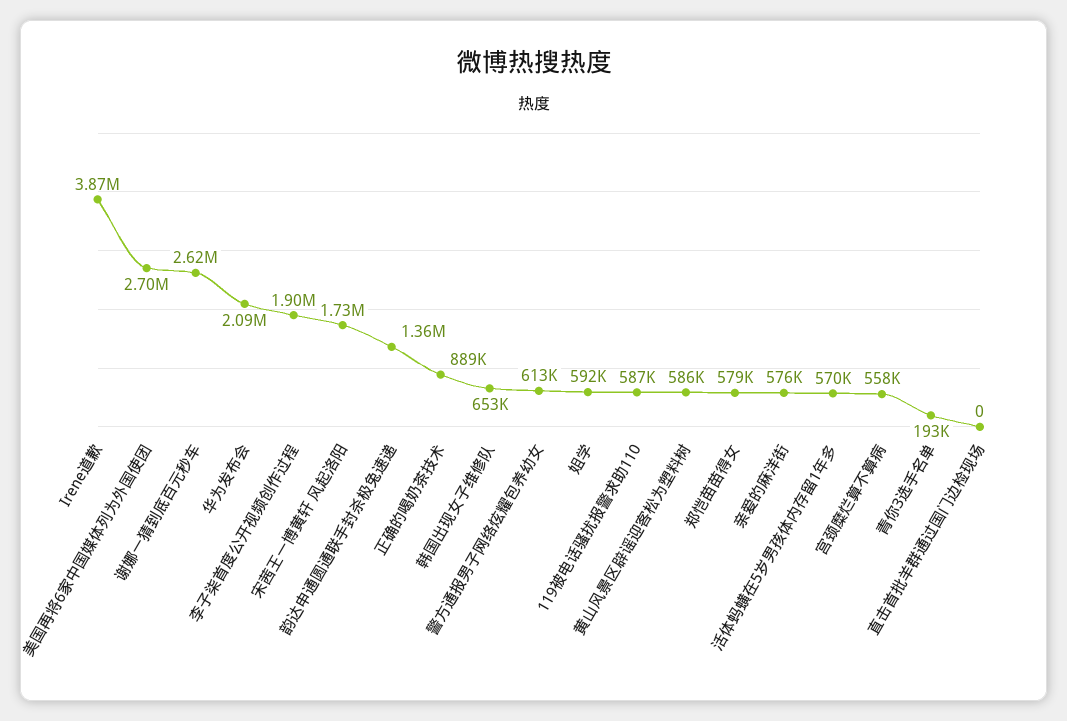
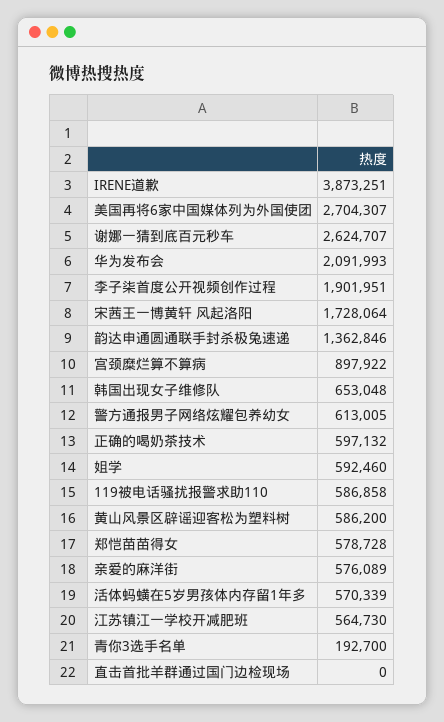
  {
    "Irene道歉": 3873251,
    "美国再将6家中国媒体列为外国使团": 2704307,
    "谢娜一猜到底百元秒车": 2624707,
    "华为发布会": 2091993,
    "李子柒首度公开视频创作过程": 1901951,
    "宋茜王一博黄轩 风起洛阳": 1728064,
    "韵达申通圆通联手封杀极兔速递": 1362846,
-   "正确的喝奶茶技术": 889000,
+   "正确的喝奶茶技术": 597132,
    "韩国出现女子维修队": 653048,
    "警方通报男子网络炫耀包养幼女": 613005,
    "姐学": 592460,
    "119被电话骚扰报警求助110": 586858,
    "黄山风景区辟谣迎客松为塑料树": 586200,
    "郑恺苗苗得女": 578728,
    "亲爱的麻洋街": 576089,
    "活体蚂蟥在5岁男孩体内存留1年多": 570339,
-   "宫颈糜烂算不算病": 558000,
+   "宫颈糜烂算不算病": 897922,
    "青你3选手名单": 192700,
-   "直击首批羊群通过国门边检现场": 0
+   "直击首批羊群通过国门边检现场": 0,
+   "江苏镇江一学校开减肥班": 564730
  }

